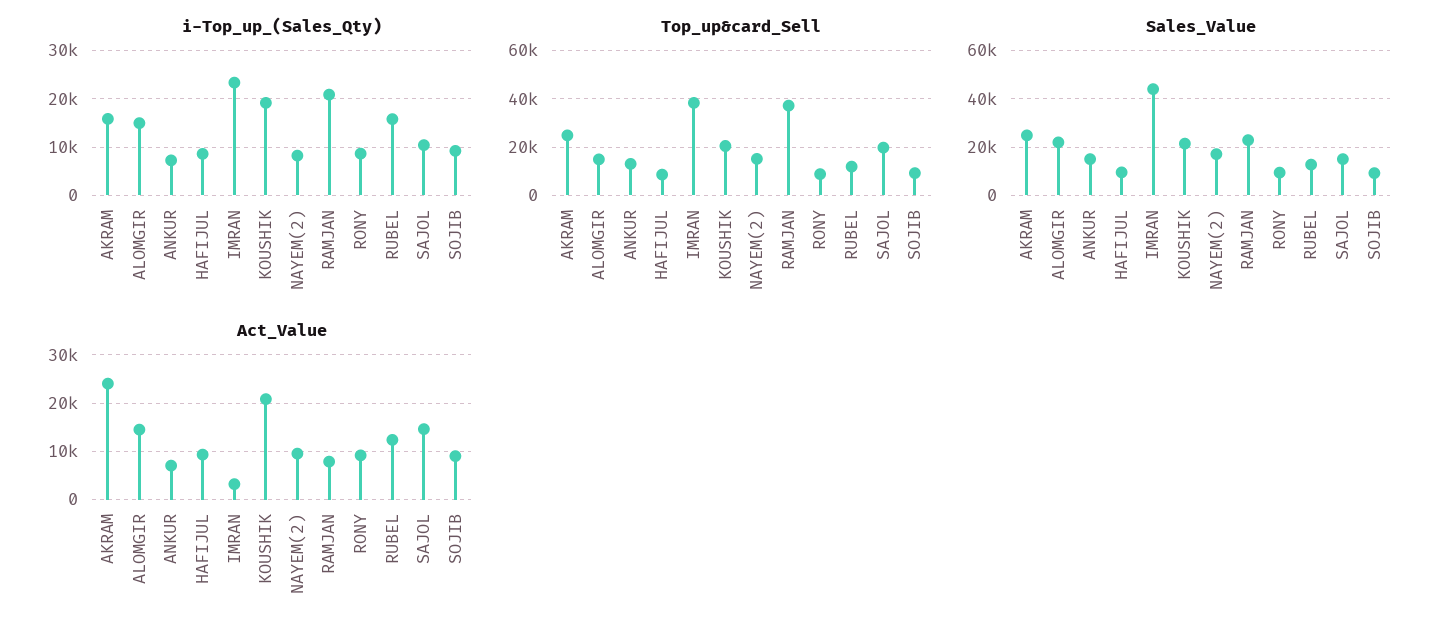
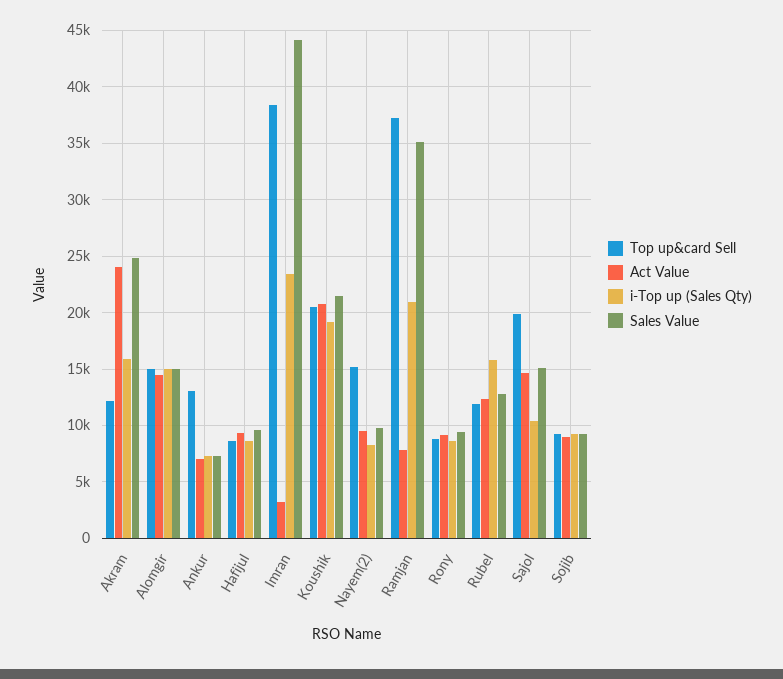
  {
    "i-Top_up_(Sales_Qty)": {
      "AKRAM": 16000,
      "ALOMGIR": 15000,
      "ANKUR": 7000,
      "HAFIJUL": 9000,
      "IMRAN": 23000,
      "KOUSHIK": 19000,
      "NAYEM(2)": 8000,
      "RAMJAN": 21000,
      "RONY": 9000,
      "RUBEL": 16000,
      "SAJOL": 10000,
      "SOJIB": 9000
    },
    "Top_up&card_Sell": {
-     "AKRAM": 25000,
+     "AKRAM": 12000,
      "ALOMGIR": 15000,
      "ANKUR": 13000,
      "HAFIJUL": 9000,
      "IMRAN": 38000,
      "KOUSHIK": 21000,
      "NAYEM(2)": 15000,
      "RAMJAN": 37000,
      "RONY": 9000,
      "RUBEL": 12000,
      "SAJOL": 20000,
      "SOJIB": 9000
    },
    "Sales_Value": {
      "AKRAM": 25000,
-     "ALOMGIR": 22500,
+     "ALOMGIR": 15000,
-     "ANKUR": 15000,
+     "ANKUR": 7000,
      "HAFIJUL": 10000,
      "IMRAN": 44000,
      "KOUSHIK": 21000,
-     "NAYEM(2)": 17500,
+     "NAYEM(2)": 10000,
-     "RAMJAN": 22500,
+     "RAMJAN": 35000,
      "RONY": 9000,
      "RUBEL": 13000,
      "SAJOL": 15000,
      "SOJIB": 9000
    },
    "Act_Value": {
      "AKRAM": 24000,
      "ALOMGIR": 14000,
      "ANKUR": 7000,
      "HAFIJUL": 9000,
      "IMRAN": 3000,
      "KOUSHIK": 21000,
      "NAYEM(2)": 10000,
      "RAMJAN": 8000,
      "RONY": 9000,
      "RUBEL": 12000,
      "SAJOL": 15000,
      "SOJIB": 9000
    }
  }

